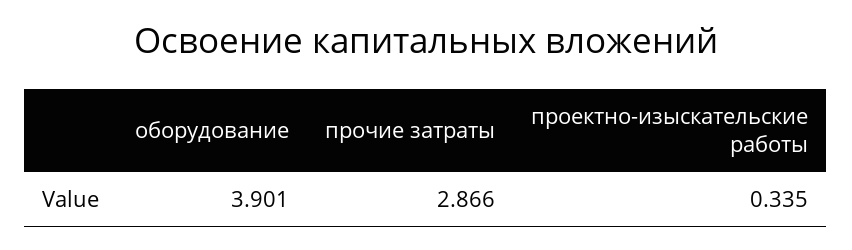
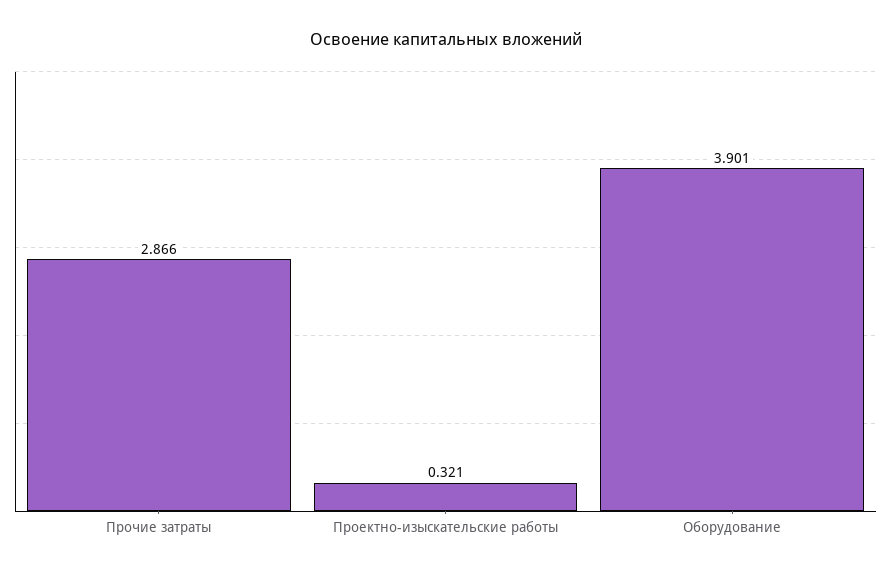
  {
    "оборудование": 3.901,
    "прочие затраты": 2.866,
-   "проектно-изыскательские работы": 0.335
+   "проектно-изыскательские работы": 0.321
  }

